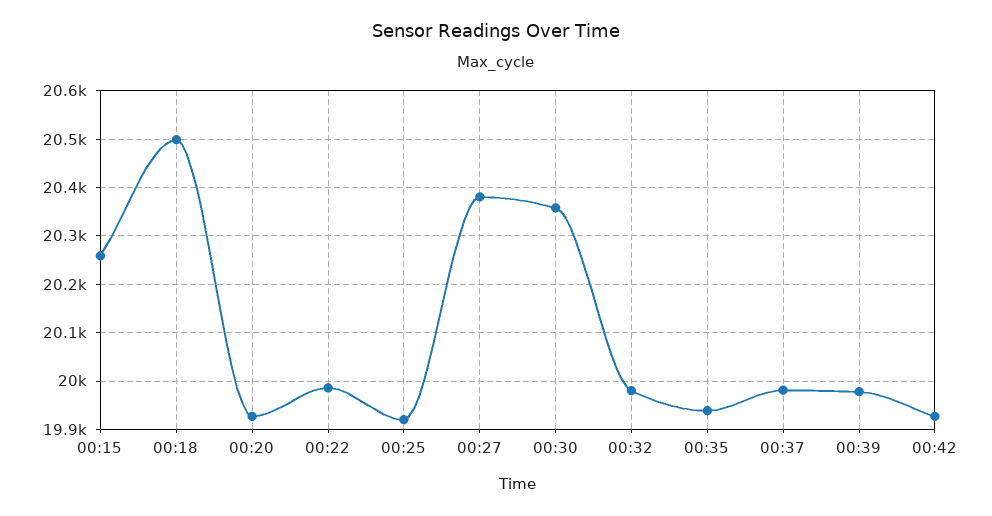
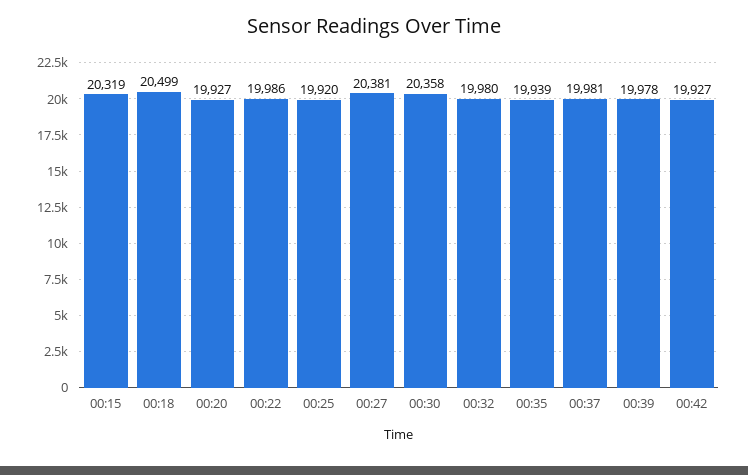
  {
-   "00:15": 20260,
+   "00:15": 20319,
    "00:18": 20499,
    "00:20": 19927,
    "00:22": 19986,
    "00:25": 19920,
    "00:27": 20381,
    "00:30": 20358,
    "00:32": 19980,
    "00:35": 19939,
    "00:37": 19981,
    "00:39": 19978,
    "00:42": 19927
  }

